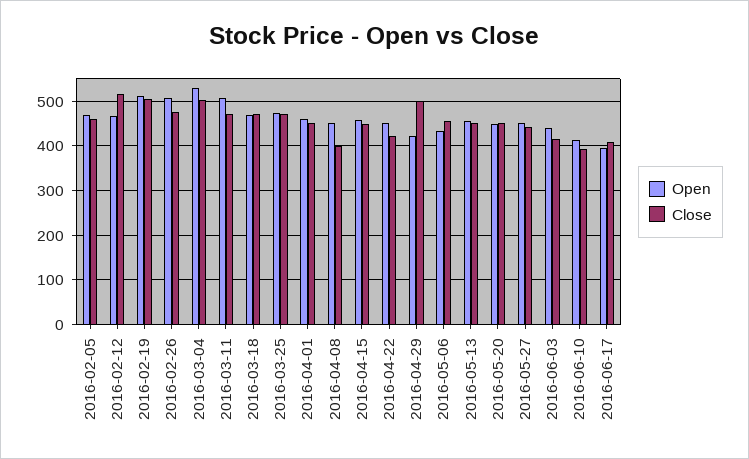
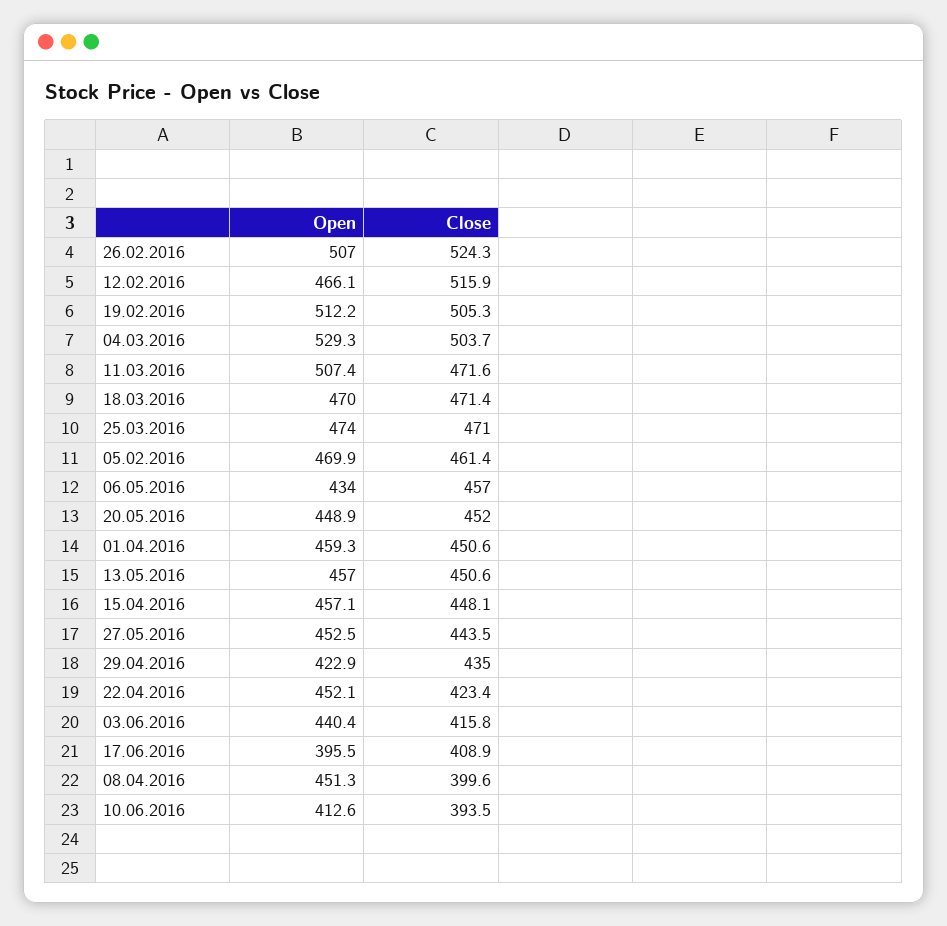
  {
    "Open": {
      "2016-02-05": 469.9,
      "2016-02-12": 466.1,
      "2016-02-19": 512.2,
      "2016-02-26": 507,
      "2016-03-04": 529.3,
      "2016-03-11": 507.4,
      "2016-03-18": 470,
      "2016-03-25": 474,
      "2016-04-01": 459.3,
      "2016-04-08": 451.3,
      "2016-04-15": 457.1,
      "2016-04-22": 452.1,
      "2016-04-29": 422.9,
      "2016-05-06": 434,
      "2016-05-13": 457,
      "2016-05-20": 448.9,
      "2016-05-27": 452.5,
      "2016-06-03": 440.4,
      "2016-06-10": 412.6,
      "2016-06-17": 395.5
    },
    "Close": {
      "2016-02-05": 461.4,
      "2016-02-12": 515.9,
      "2016-02-19": 505.3,
-     "2016-02-26": 480,
+     "2016-02-26": 524.3,
      "2016-03-04": 503.7,
      "2016-03-11": 471.6,
      "2016-03-18": 471.4,
      "2016-03-25": 471,
      "2016-04-01": 450.6,
      "2016-04-08": 399.6,
      "2016-04-15": 448.1,
      "2016-04-22": 423.4,
-     "2016-04-29": 500,
+     "2016-04-29": 435,
      "2016-05-06": 457,
      "2016-05-13": 450.6,
      "2016-05-20": 452,
      "2016-05-27": 443.5,
      "2016-06-03": 415.8,
      "2016-06-10": 393.5,
      "2016-06-17": 408.9
    }
  }

